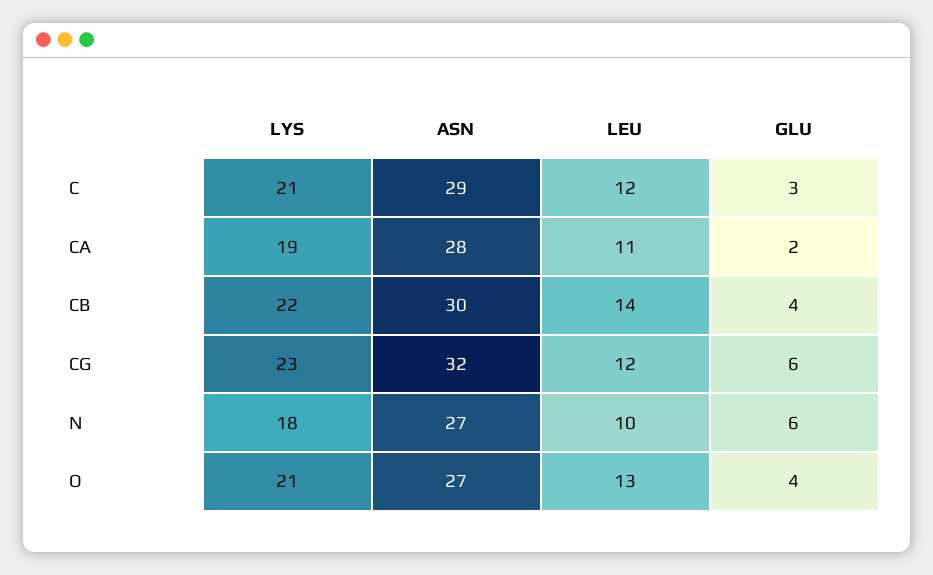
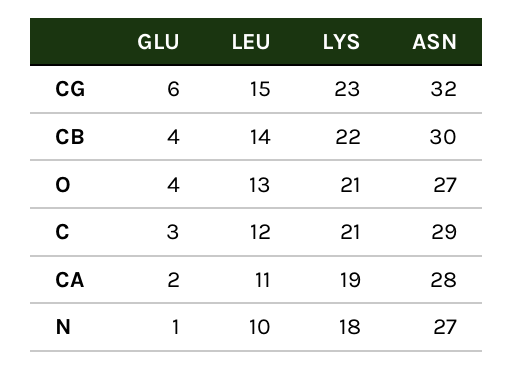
  {
    "LYS": {
      "C": 21,
      "CA": 19,
      "CB": 22,
      "CG": 23,
      "N": 18,
      "O": 21
    },
    "ASN": {
      "C": 29,
      "CA": 28,
      "CB": 30,
      "CG": 32,
      "N": 27,
      "O": 27
    },
    "LEU": {
      "C": 12,
      "CA": 11,
      "CB": 14,
-     "CG": 12,
+     "CG": 15,
      "N": 10,
      "O": 13
    },
    "GLU": {
      "C": 3,
      "CA": 2,
      "CB": 4,
      "CG": 6,
-     "N": 6,
+     "N": 1,
      "O": 4
    }
  }

